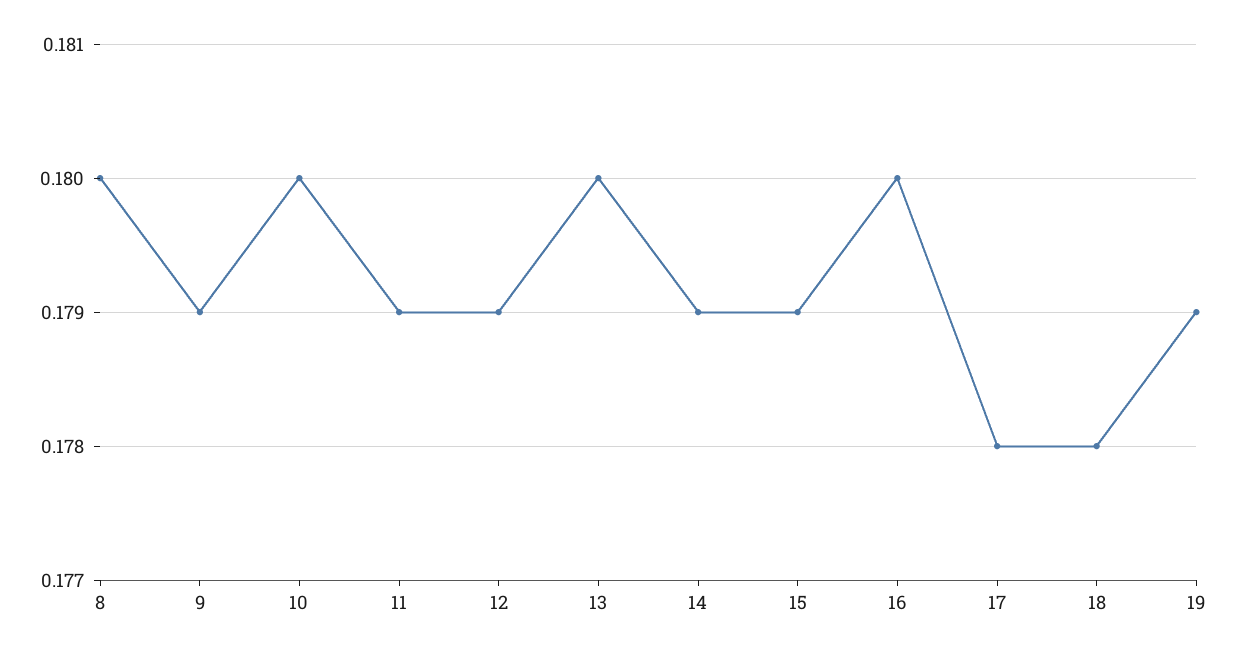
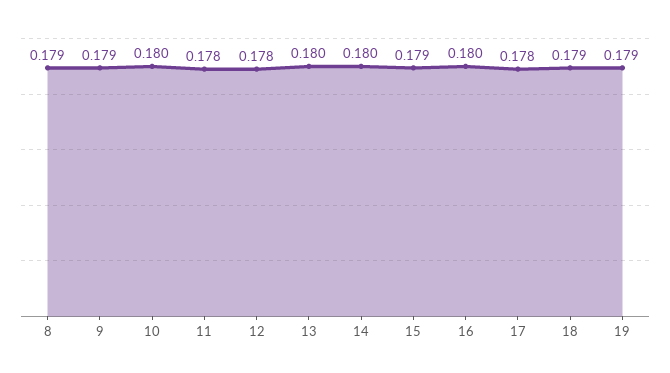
  {
-   "8": 0.18,
+   "8": 0.179,
    "9": 0.179,
    "10": 0.18,
-   "11": 0.179,
+   "11": 0.178,
-   "12": 0.179,
+   "12": 0.178,
    "13": 0.18,
-   "14": 0.179,
+   "14": 0.18,
    "15": 0.179,
    "16": 0.18,
    "17": 0.178,
-   "18": 0.178,
+   "18": 0.179,
    "19": 0.179
  }

